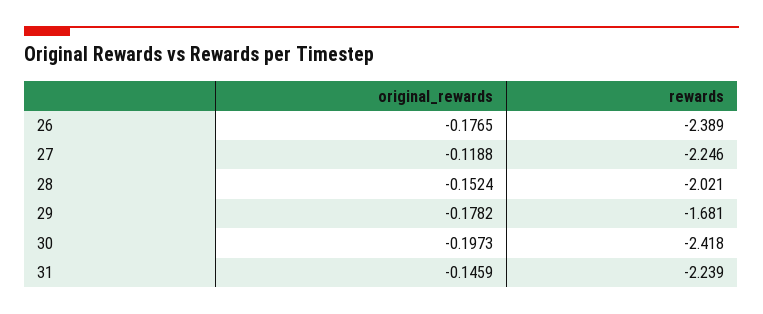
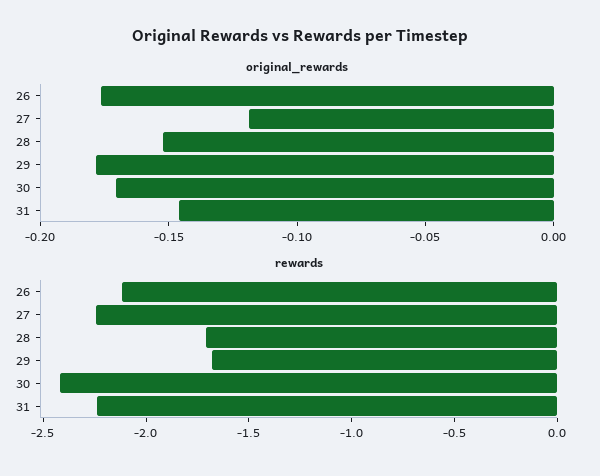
  {
    "original_rewards": {
      "26": -0.1765,
      "27": -0.1188,
      "28": -0.1524,
      "29": -0.1782,
-     "30": -0.1973,
+     "30": -0.17,
      "31": -0.1459
    },
    "rewards": {
-     "26": -2.389,
+     "26": -2.1,
      "27": -2.246,
-     "28": -2.021,
+     "28": -1.7,
      "29": -1.681,
      "30": -2.418,
      "31": -2.239
    }
  }

